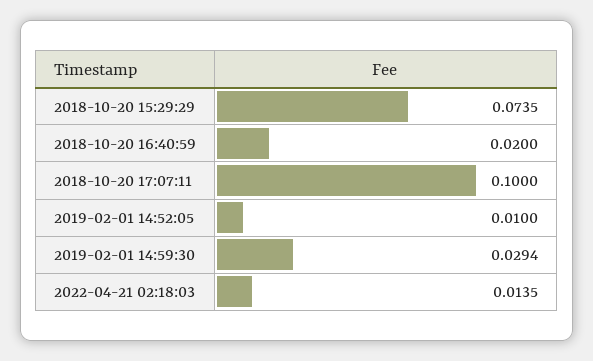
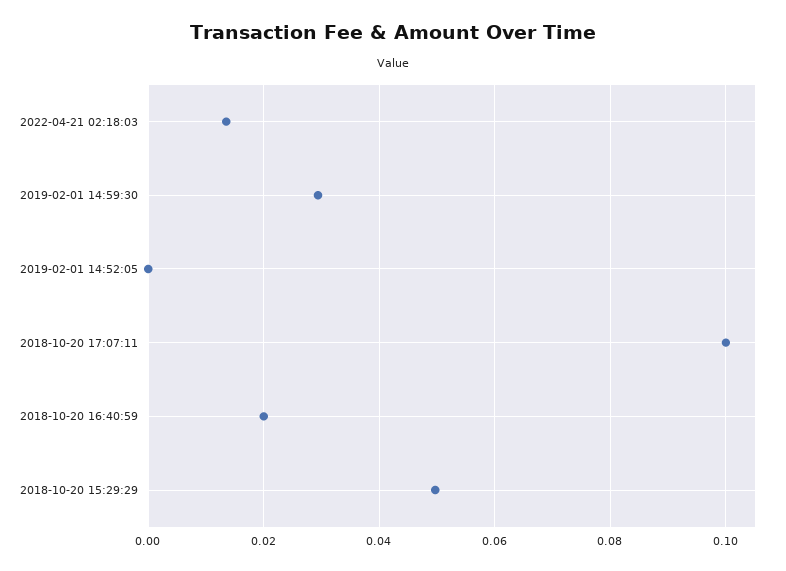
  {
-   "2018-10-20 15:29:29": 0.0735,
+   "2018-10-20 15:29:29": 0.05,
    "2018-10-20 16:40:59": 0.02,
    "2018-10-20 17:07:11": 0.1,
-   "2019-02-01 14:52:05": 0.01,
+   "2019-02-01 14:52:05": 0,
    "2019-02-01 14:59:30": 0.0294,
    "2022-04-21 02:18:03": 0.0135
  }

